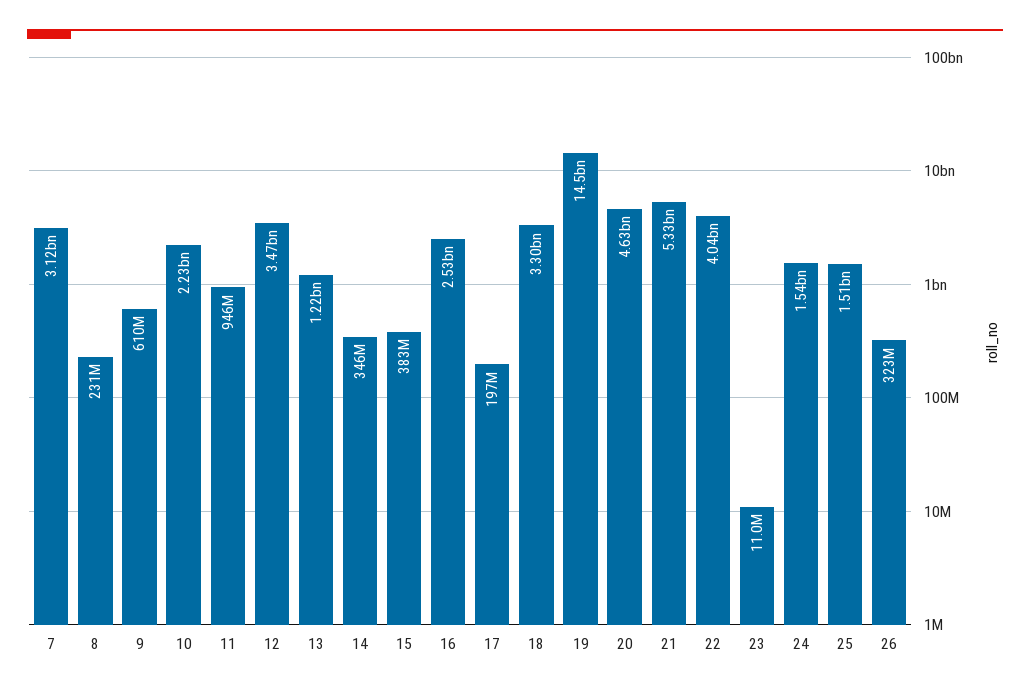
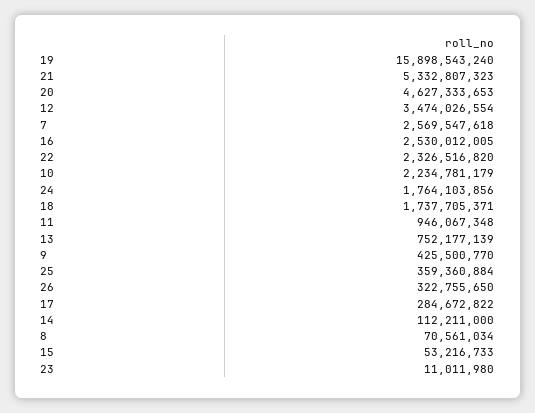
  {
-   "7": 3120000000,
+   "7": 2569547618,
-   "8": 231000000,
+   "8": 70561034,
-   "9": 610000000,
+   "9": 425500770,
    "10": 2234781179,
    "11": 946067348,
    "12": 3474026554,
-   "13": 1220000000,
+   "13": 752177139,
-   "14": 346000000,
+   "14": 112211000,
-   "15": 383000000,
+   "15": 53216733,
    "16": 2530012005,
-   "17": 197000000,
+   "17": 284672822,
-   "18": 3300000000,
+   "18": 1737705371,
-   "19": 14500000000,
+   "19": 15898543240,
    "20": 4627333653,
    "21": 5332807323,
-   "22": 4040000000,
+   "22": 2326516820,
    "23": 11011980,
-   "24": 1540000000,
+   "24": 1764103856,
-   "25": 1510000000,
+   "25": 359360884,
    "26": 322755650
  }

